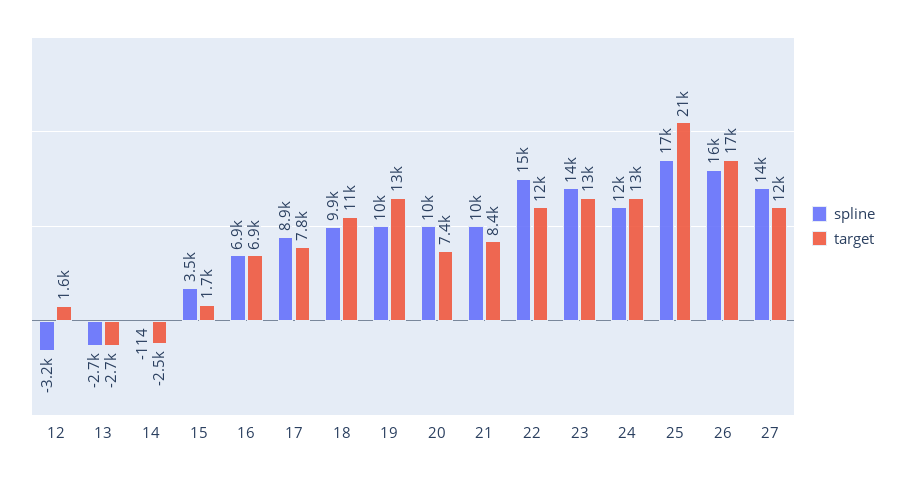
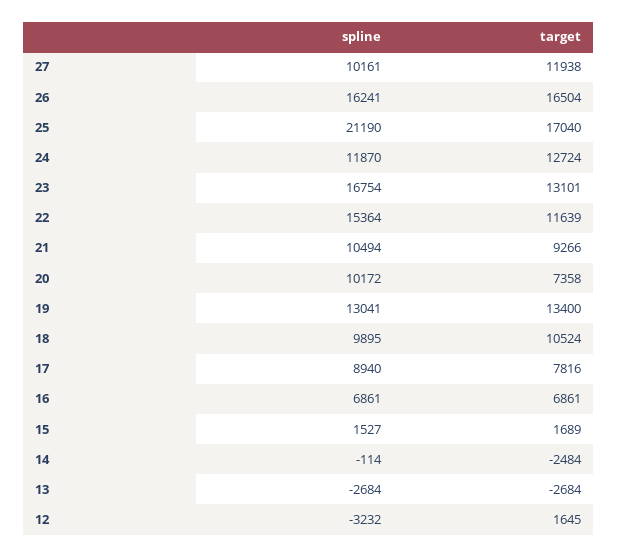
  {
    "spline": {
      "12": -3232,
      "13": -2684,
      "14": -114,
-     "15": 3500,
+     "15": 1527,
      "16": 6861,
      "17": 8940,
      "18": 9895,
-     "19": 10000,
+     "19": 13041,
      "20": 10172,
      "21": 10494,
      "22": 15364,
-     "23": 14000,
+     "23": 16754,
      "24": 11870,
-     "25": 17000,
+     "25": 21190,
      "26": 16241,
-     "27": 14000
+     "27": 10161
    },
    "target": {
      "12": 1645,
      "13": -2684,
      "14": -2484,
      "15": 1689,
      "16": 6861,
      "17": 7816,
      "18": 10524,
      "19": 13400,
      "20": 7358,
-     "21": 8400,
+     "21": 9266,
      "22": 11639,
      "23": 13101,
      "24": 12724,
-     "25": 21000,
+     "25": 17040,
      "26": 16504,
      "27": 11938
    }
  }

